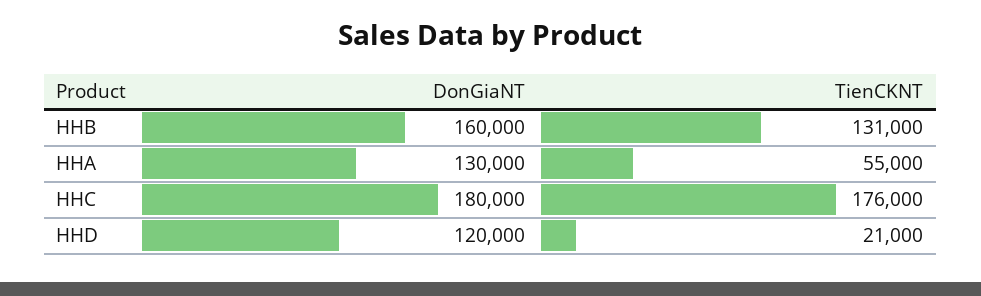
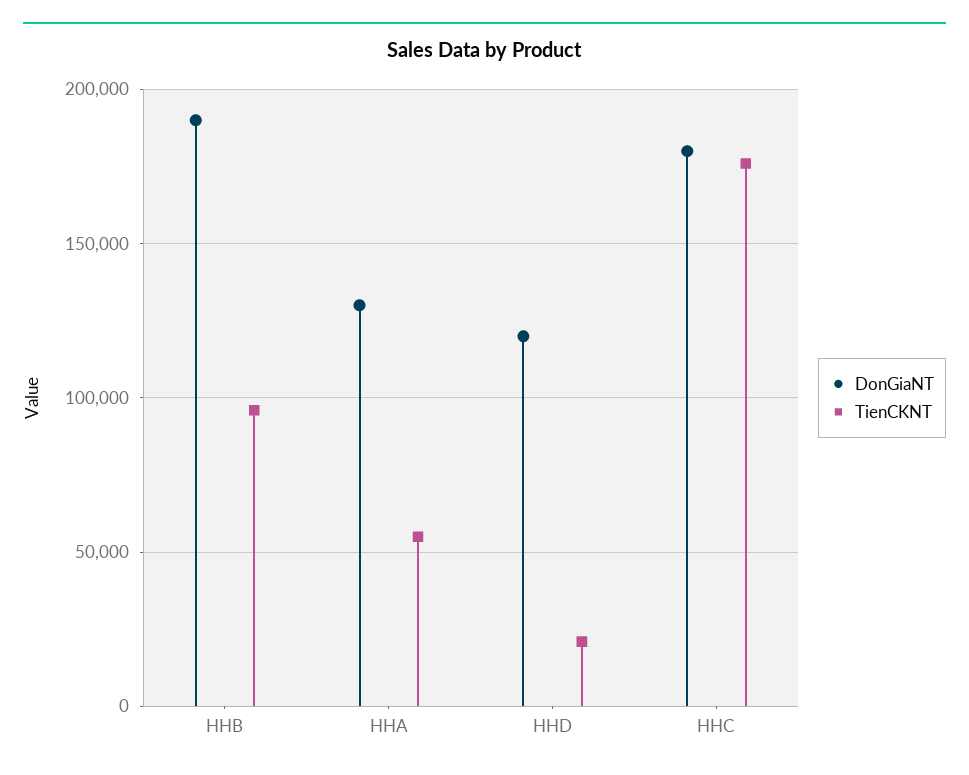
  {
    "DonGiaNT": {
-     "HHB": 160000,
+     "HHB": 190000,
      "HHA": 130000,
      "HHC": 180000,
      "HHD": 120000
    },
    "TienCKNT": {
-     "HHB": 131000,
+     "HHB": 95000,
      "HHA": 55000,
      "HHC": 176000,
      "HHD": 21000
    }
  }

